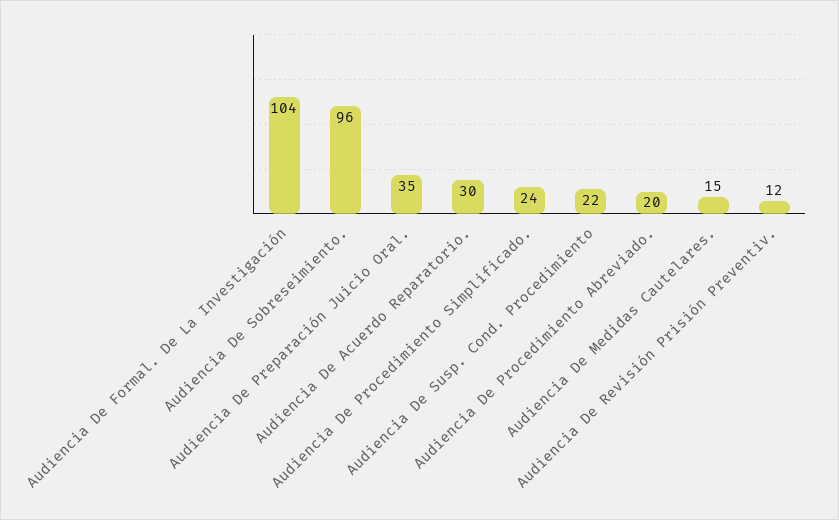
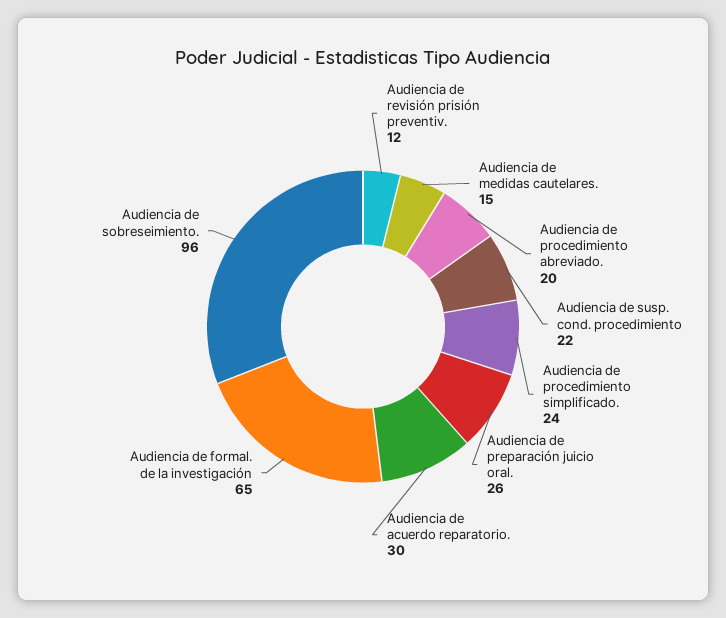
  {
-   "Audiencia De Formal. De La Investigación": 104,
+   "Audiencia De Formal. De La Investigación": 65,
    "Audiencia De Sobreseimiento.": 96,
-   "Audiencia De Preparación Juicio Oral.": 35,
+   "Audiencia De Preparación Juicio Oral.": 26,
    "Audiencia De Acuerdo Reparatorio.": 30,
    "Audiencia De Procedimiento Simplificado.": 24,
    "Audiencia De Susp. Cond. Procedimiento": 22,
    "Audiencia De Procedimiento Abreviado.": 20,
    "Audiencia De Medidas Cautelares.": 15,
    "Audiencia De Revisión Prisión Preventiv.": 12
  }

